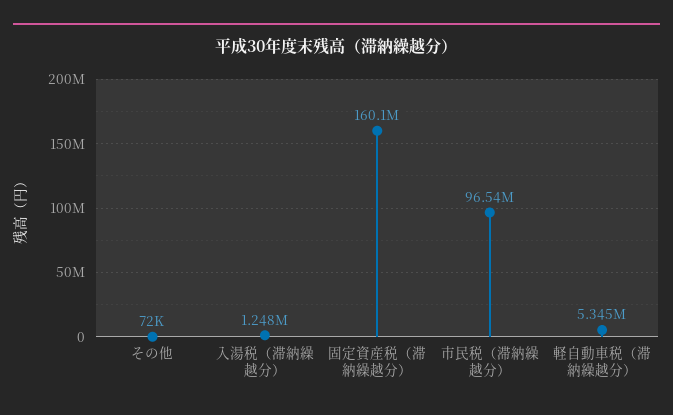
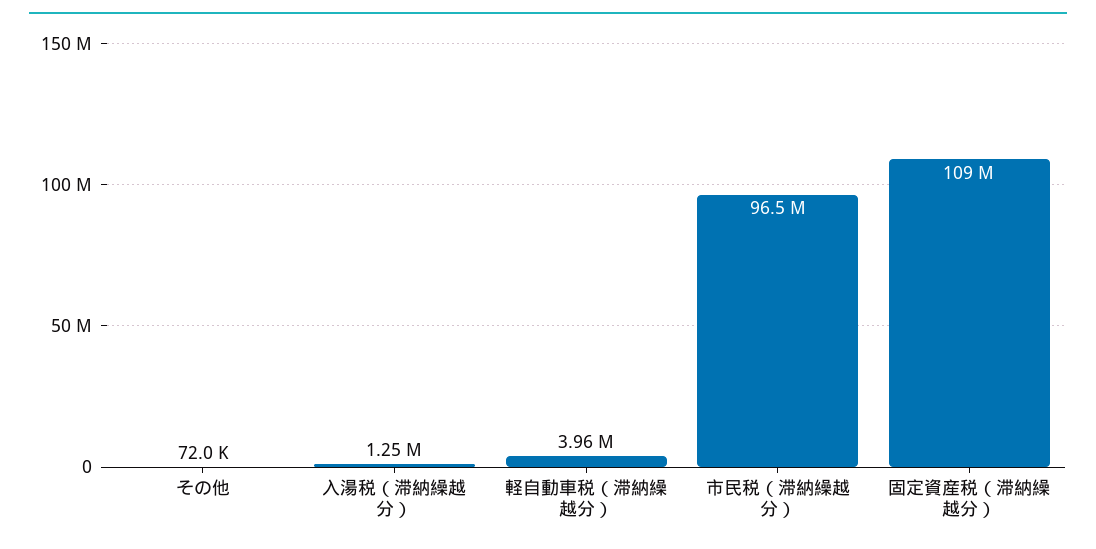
  {
    "その他": 72000,
    "入湯税（滞納繰越分）": 1248000,
-   "固定資産税（滞納繰越分）": 160100000,
+   "固定資産税（滞納繰越分）": 109000000,
    "市民税（滞納繰越分）": 96540000,
-   "軽自動車税（滞納繰越分）": 5345000
+   "軽自動車税（滞納繰越分）": 3960000
  }

